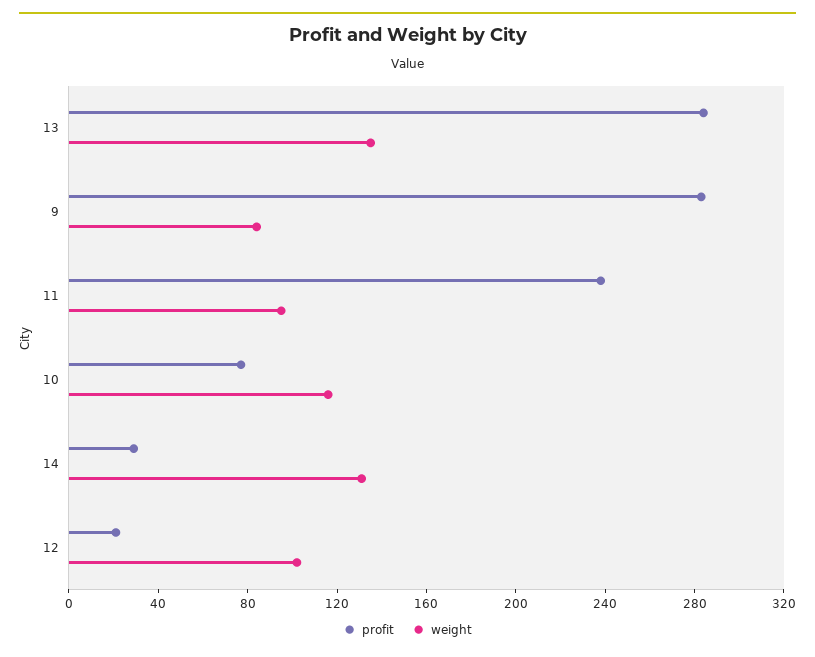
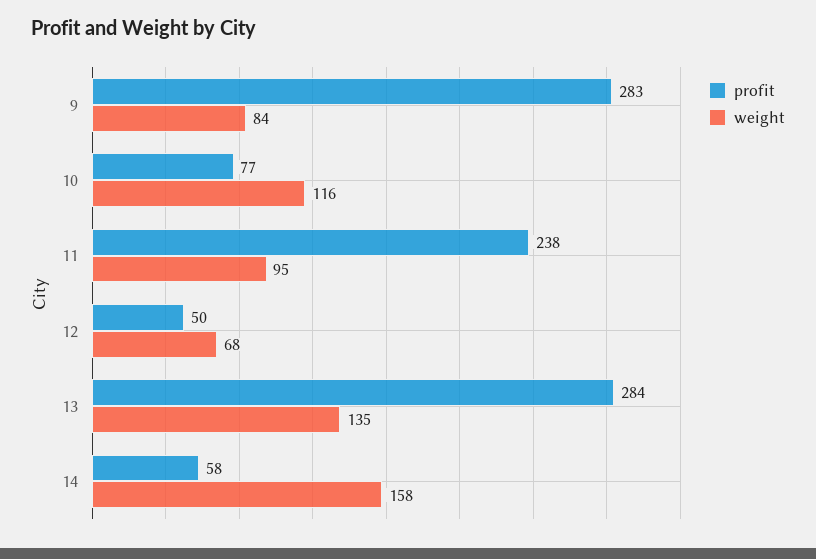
  {
    "profit": {
      "13": 284,
      "9": 283,
      "11": 238,
      "10": 77,
-     "14": 30,
+     "14": 58,
-     "12": 20
+     "12": 50
    },
    "weight": {
      "13": 135,
      "9": 84,
      "11": 95,
      "10": 116,
-     "14": 130,
+     "14": 158,
-     "12": 100
+     "12": 68
    }
  }

